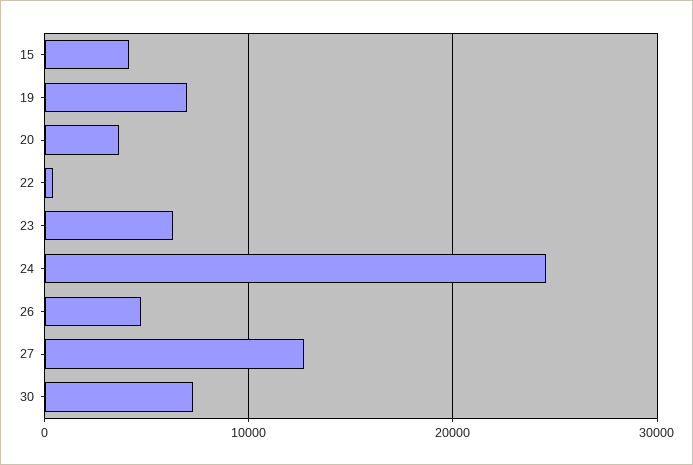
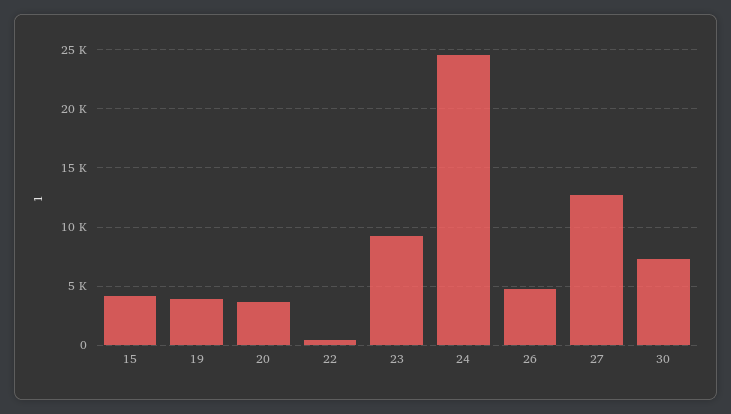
  {
    "15": 4000,
-   "19": 7000,
+   "19": 4000,
    "20": 4000,
    "22": 0,
-   "23": 6000,
+   "23": 9000,
    "24": 25000,
    "26": 5000,
    "27": 13000,
    "30": 7000
  }

